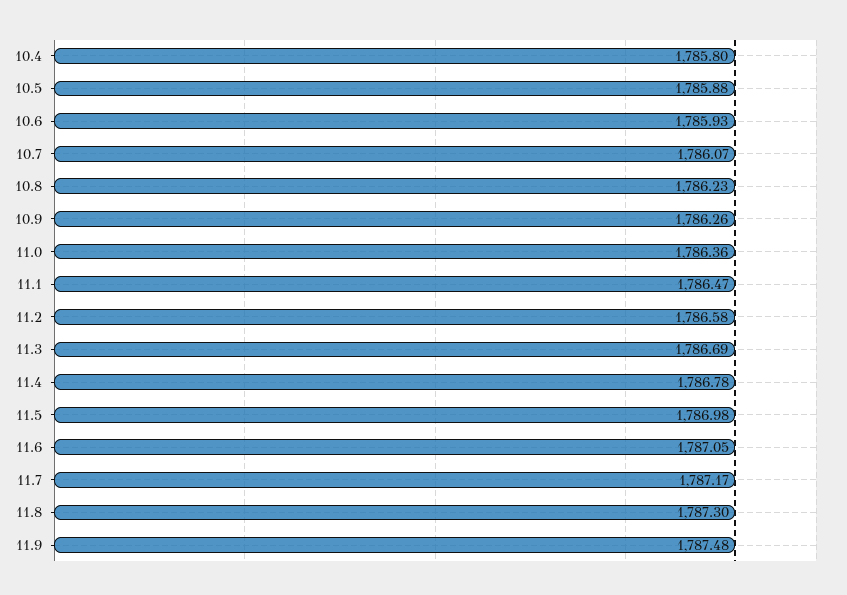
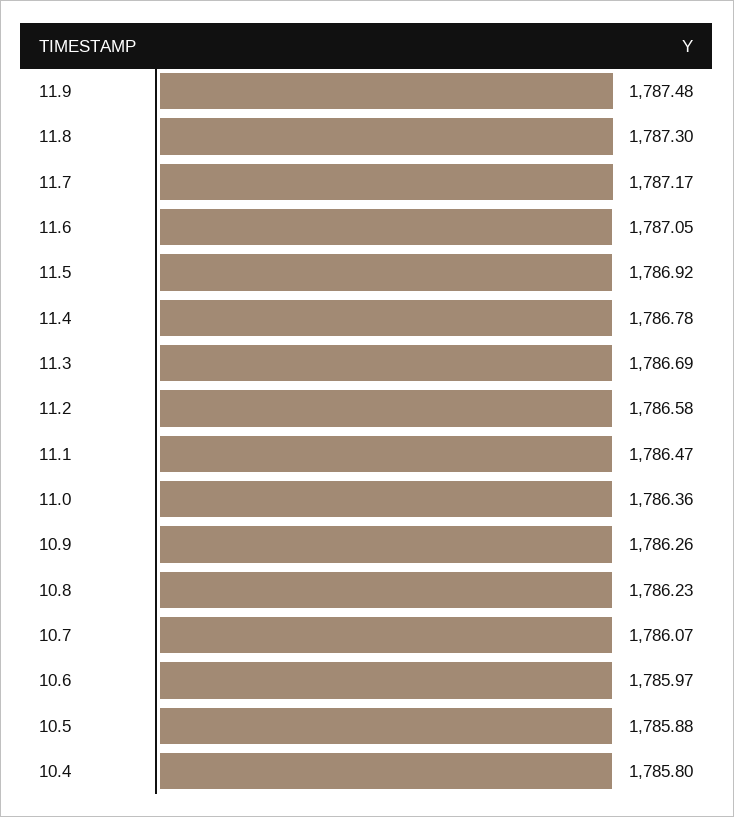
  {
    "10.4": 1785.8,
    "10.5": 1785.88,
-   "10.6": 1785.93,
+   "10.6": 1785.97,
    "10.7": 1786.07,
    "10.8": 1786.23,
    "10.9": 1786.26,
    "11.0": 1786.36,
    "11.1": 1786.47,
    "11.2": 1786.58,
    "11.3": 1786.69,
    "11.4": 1786.78,
-   "11.5": 1786.98,
+   "11.5": 1786.92,
    "11.6": 1787.05,
    "11.7": 1787.17,
    "11.8": 1787.3,
    "11.9": 1787.48
  }

